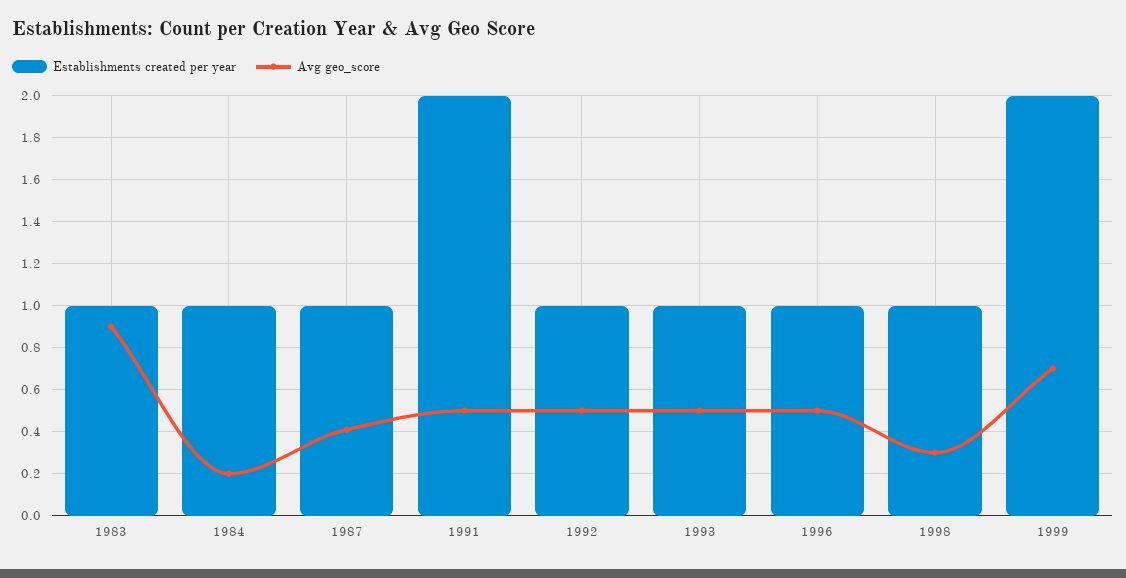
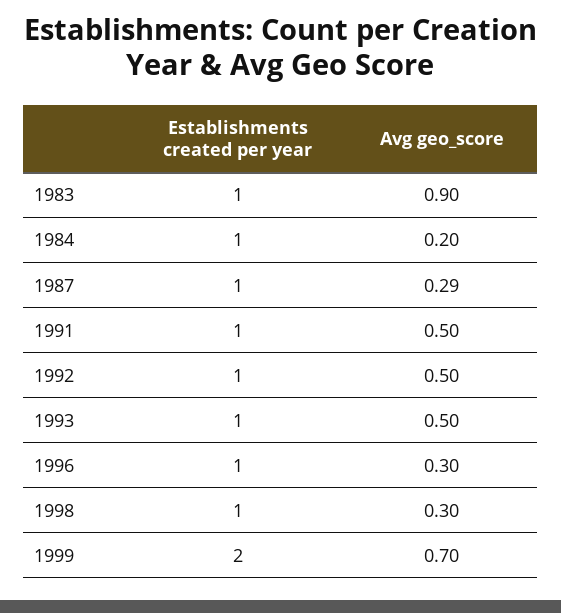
  {
    "Establishments created per year": {
      "1983": 1,
      "1984": 1,
      "1987": 1,
-     "1991": 2,
+     "1991": 1,
      "1992": 1,
      "1993": 1,
      "1996": 1,
      "1998": 1,
      "1999": 2
    },
    "Avg geo_score": {
      "1983": 0.9,
      "1984": 0.2,
-     "1987": 0.4,
+     "1987": 0.29,
      "1991": 0.5,
      "1992": 0.5,
      "1993": 0.5,
-     "1996": 0.5,
+     "1996": 0.3,
      "1998": 0.3,
      "1999": 0.7
    }
  }

